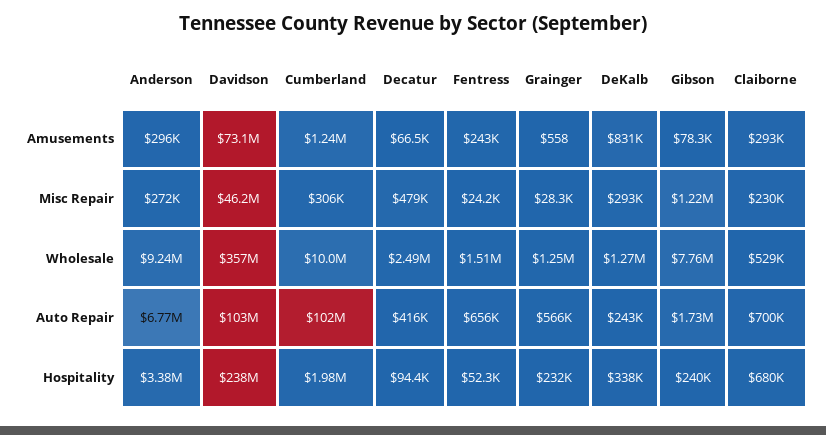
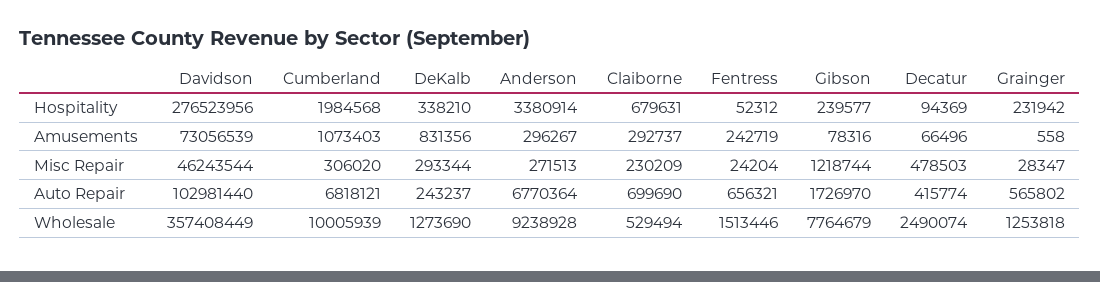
  {
    "Anderson": {
      "Amusements": 296267,
      "Misc Repair": 271513,
      "Wholesale": 9238928,
      "Auto Repair": 6770364,
      "Hospitality": 3380914
    },
    "Davidson": {
      "Amusements": 73056539,
      "Misc Repair": 46243544,
      "Wholesale": 357408449,
      "Auto Repair": 102981440,
-     "Hospitality": 238000000
+     "Hospitality": 276523956
    },
    "Cumberland": {
-     "Amusements": 1240000,
+     "Amusements": 1073403,
      "Misc Repair": 306020,
      "Wholesale": 10005939,
-     "Auto Repair": 102000000,
+     "Auto Repair": 6818121,
      "Hospitality": 1984568
    },
    "Decatur": {
      "Amusements": 66496,
      "Misc Repair": 478503,
      "Wholesale": 2490074,
      "Auto Repair": 415774,
      "Hospitality": 94369
    },
    "Fentress": {
      "Amusements": 242719,
      "Misc Repair": 24204,
      "Wholesale": 1513446,
      "Auto Repair": 656321,
      "Hospitality": 52312
    },
    "Grainger": {
      "Amusements": 558,
      "Misc Repair": 28347,
      "Wholesale": 1253818,
      "Auto Repair": 565802,
      "Hospitality": 231942
    },
    "DeKalb": {
      "Amusements": 831356,
      "Misc Repair": 293344,
      "Wholesale": 1273690,
      "Auto Repair": 243237,
      "Hospitality": 338210
    },
    "Gibson": {
      "Amusements": 78316,
      "Misc Repair": 1218744,
      "Wholesale": 7764679,
      "Auto Repair": 1726970,
      "Hospitality": 239577
    },
    "Claiborne": {
      "Amusements": 292737,
      "Misc Repair": 230209,
      "Wholesale": 529494,
      "Auto Repair": 699690,
      "Hospitality": 679631
    }
  }

